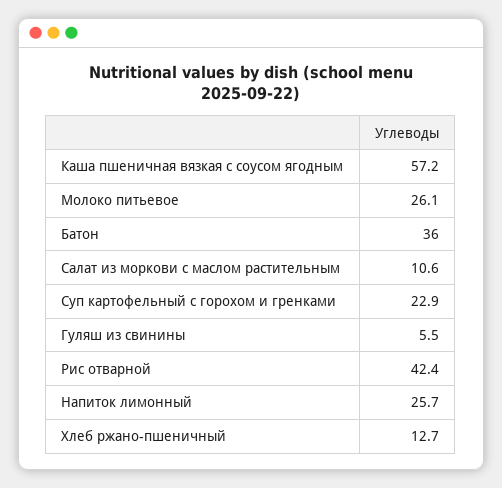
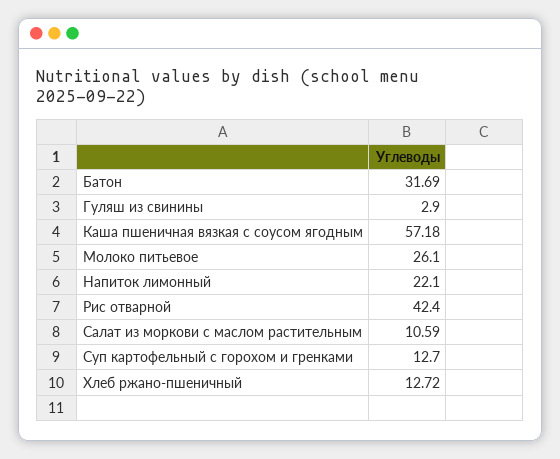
  {
    "Каша пшеничная вязкая с соусом ягодным": 57.18,
    "Молоко питьевое": 26.1,
-   "Батон": 36,
+   "Батон": 31.69,
    "Салат из моркови с маслом растительным": 10.59,
-   "Суп картофельный с горохом и гренками": 22.9,
+   "Суп картофельный с горохом и гренками": 12.7,
-   "Гуляш из свинины": 5.5,
+   "Гуляш из свинины": 2.9,
    "Рис отварной": 42.4,
-   "Напиток лимонный": 25.7,
+   "Напиток лимонный": 22.1,
    "Хлеб ржано-пшеничный": 12.72
  }

